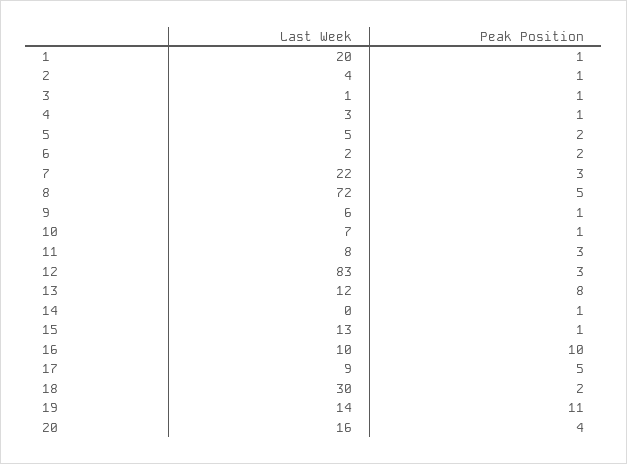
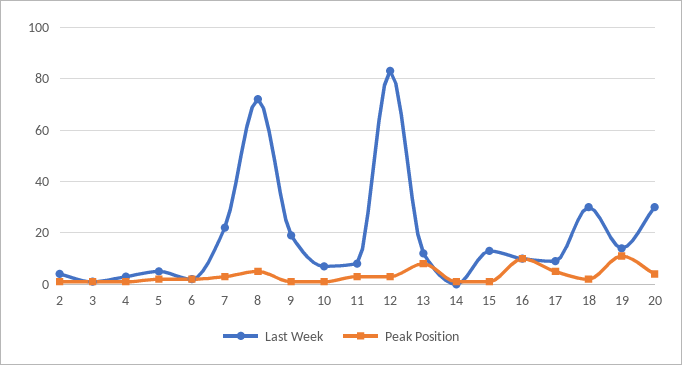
  {
    "Last Week": {
-     "1": 20,
      "2": 4,
      "3": 1,
      "4": 3,
      "5": 5,
      "6": 2,
      "7": 22,
      "8": 72,
-     "9": 6,
+     "9": 20,
      "10": 7,
      "11": 8,
      "12": 83,
      "13": 12,
      "14": 0,
      "15": 13,
      "16": 10,
      "17": 9,
      "18": 30,
      "19": 14,
-     "20": 16
+     "20": 30
    },
    "Peak Position": {
-     "1": 1,
      "2": 1,
      "3": 1,
      "4": 1,
      "5": 2,
      "6": 2,
      "7": 3,
      "8": 5,
      "9": 1,
      "10": 1,
      "11": 3,
      "12": 3,
      "13": 8,
      "14": 1,
      "15": 1,
      "16": 10,
      "17": 5,
      "18": 2,
      "19": 11,
      "20": 4
    }
  }

